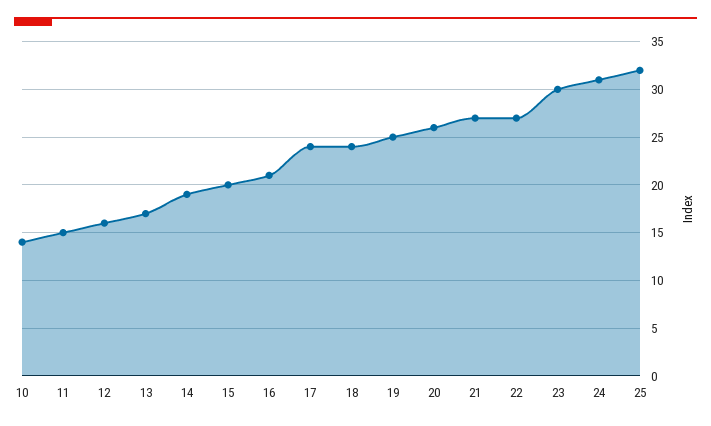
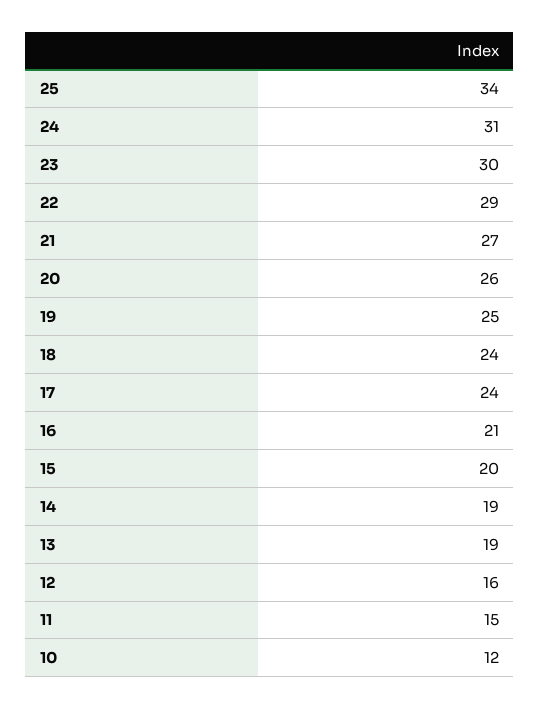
  {
-   "10": 14,
+   "10": 12,
    "11": 15,
    "12": 16,
-   "13": 17,
+   "13": 19,
    "14": 19,
    "15": 20,
    "16": 21,
    "17": 24,
    "18": 24,
    "19": 25,
    "20": 26,
    "21": 27,
-   "22": 27,
+   "22": 29,
    "23": 30,
    "24": 31,
-   "25": 32
+   "25": 34
  }

